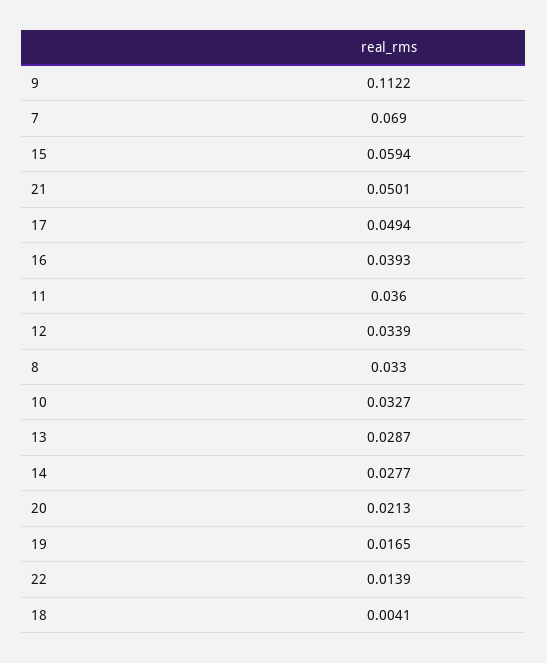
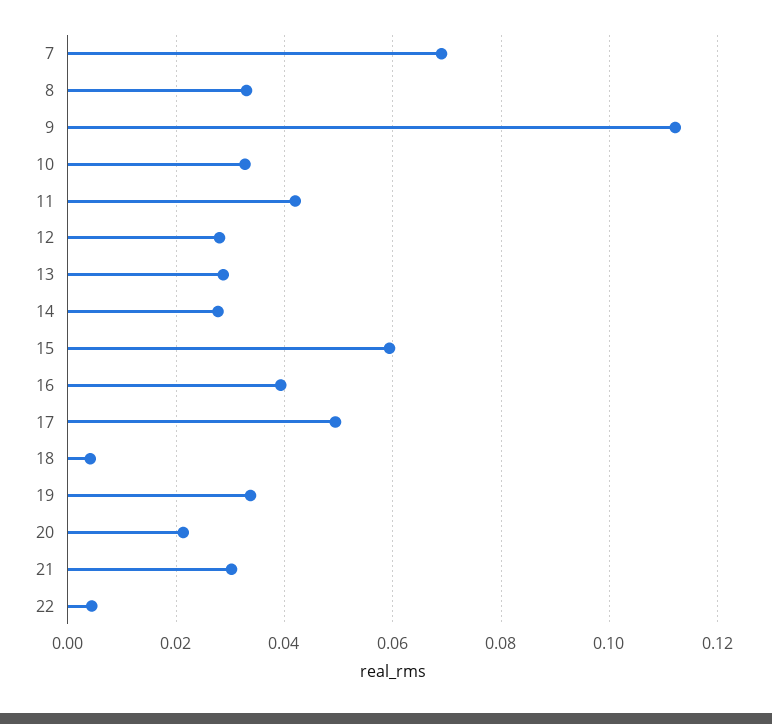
  {
    "9": 0.1122,
    "7": 0.069,
    "15": 0.0594,
-   "21": 0.0501,
+   "21": 0.03,
    "17": 0.0494,
    "16": 0.0393,
-   "11": 0.036,
+   "11": 0.042,
-   "12": 0.0339,
+   "12": 0.028,
    "8": 0.033,
    "10": 0.0327,
    "13": 0.0287,
    "14": 0.0277,
    "20": 0.0213,
-   "19": 0.0165,
+   "19": 0.034,
-   "22": 0.0139,
+   "22": 0.004,
    "18": 0.0041
  }

